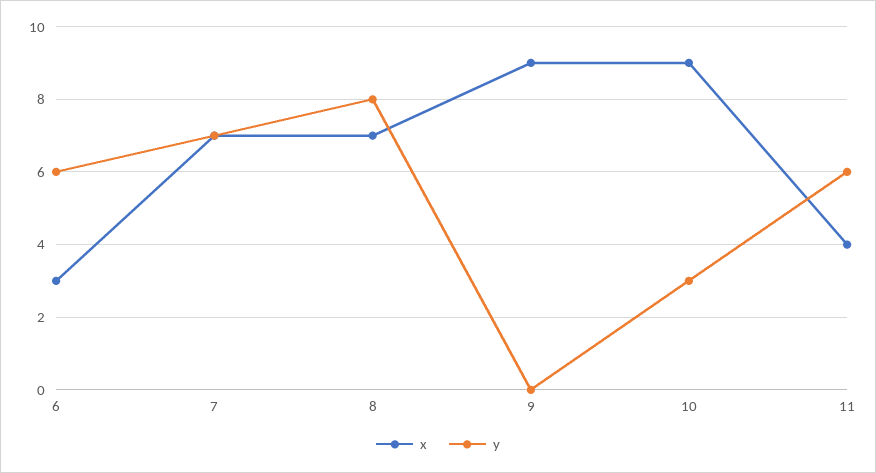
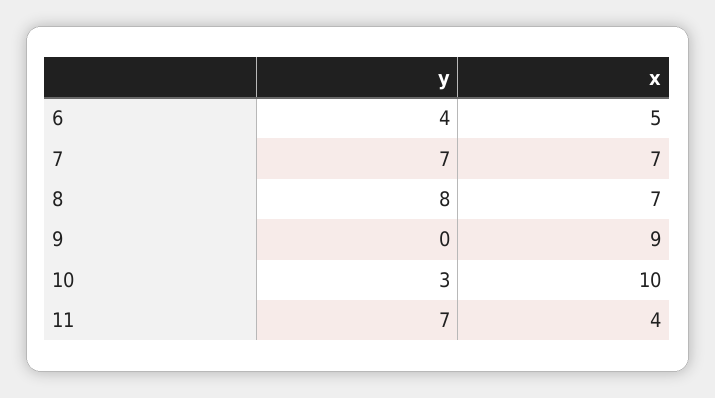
  {
    "x": {
-     "6": 3,
+     "6": 5,
      "7": 7,
      "8": 7,
      "9": 9,
-     "10": 9,
+     "10": 10,
      "11": 4
    },
    "y": {
-     "6": 6,
+     "6": 4,
      "7": 7,
      "8": 8,
      "9": 0,
      "10": 3,
-     "11": 6
+     "11": 7
    }
  }

